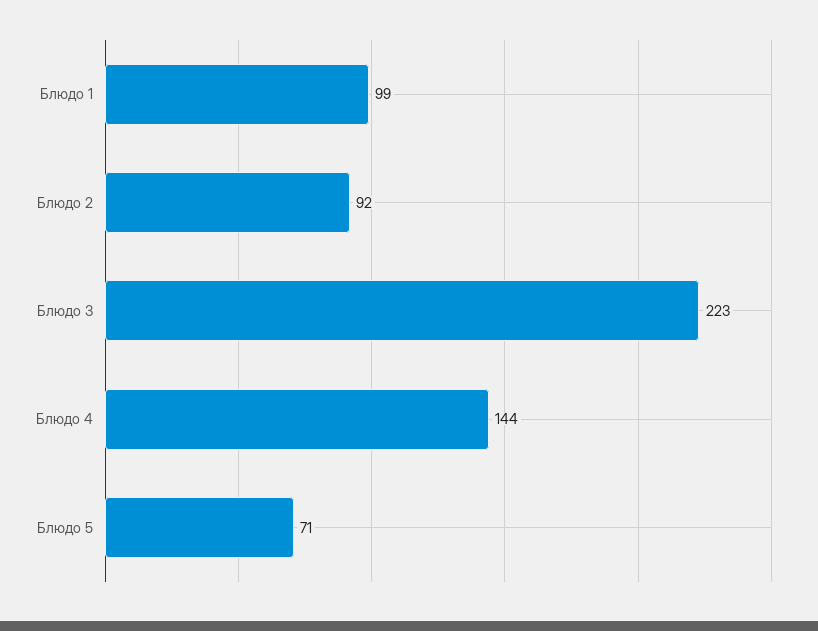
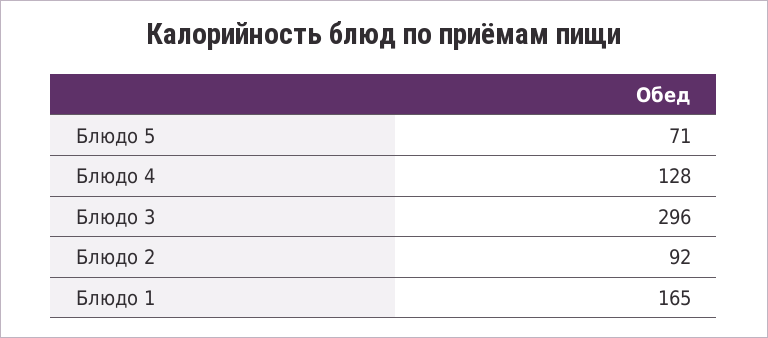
  {
-   "Блюдо 1": 99,
+   "Блюдо 1": 165,
    "Блюдо 2": 92,
-   "Блюдо 3": 223,
+   "Блюдо 3": 296,
-   "Блюдо 4": 144,
+   "Блюдо 4": 128,
    "Блюдо 5": 71
  }

